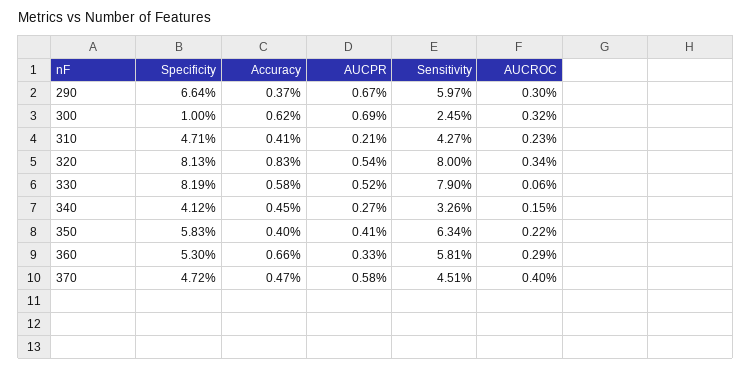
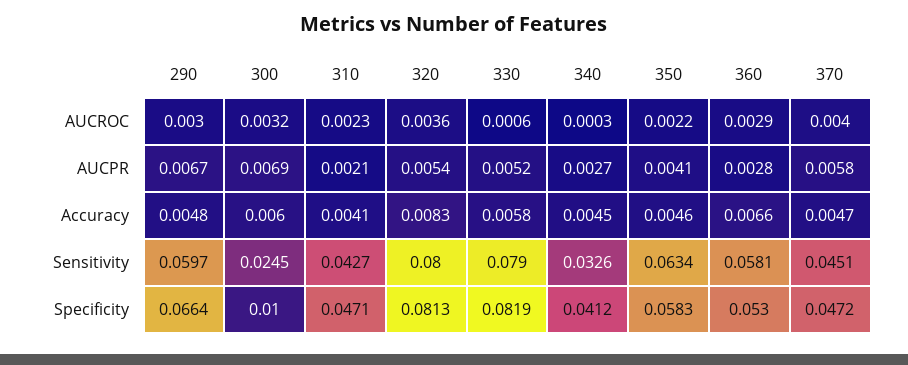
  {
    "Specificity": {
      "290": 0.0664,
      "300": 0.01,
      "310": 0.0471,
      "320": 0.0813,
      "330": 0.0819,
      "340": 0.0412,
      "350": 0.0583,
      "360": 0.053,
      "370": 0.0472
    },
    "Accuracy": {
-     "290": 0.0037,
+     "290": 0.0048,
-     "300": 0.0062,
+     "300": 0.006,
      "310": 0.0041,
      "320": 0.0083,
      "330": 0.0058,
      "340": 0.0045,
-     "350": 0.004,
+     "350": 0.0046,
      "360": 0.0066,
      "370": 0.0047
    },
    "AUCPR": {
      "290": 0.0067,
      "300": 0.0069,
      "310": 0.0021,
      "320": 0.0054,
      "330": 0.0052,
      "340": 0.0027,
      "350": 0.0041,
-     "360": 0.0033,
+     "360": 0.0028,
      "370": 0.0058
    },
    "Sensitivity": {
      "290": 0.0597,
      "300": 0.0245,
      "310": 0.0427,
      "320": 0.08,
      "330": 0.079,
      "340": 0.0326,
      "350": 0.0634,
      "360": 0.0581,
      "370": 0.0451
    },
    "AUCROC": {
      "290": 0.003,
      "300": 0.0032,
      "310": 0.0023,
-     "320": 0.0034,
+     "320": 0.0036,
      "330": 0.0006,
-     "340": 0.0015,
+     "340": 0.0003,
      "350": 0.0022,
      "360": 0.0029,
      "370": 0.004
    }
  }

